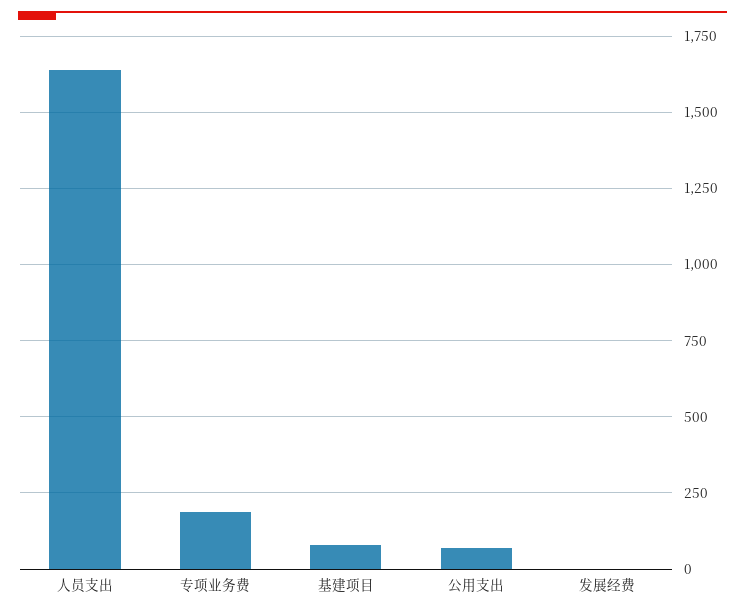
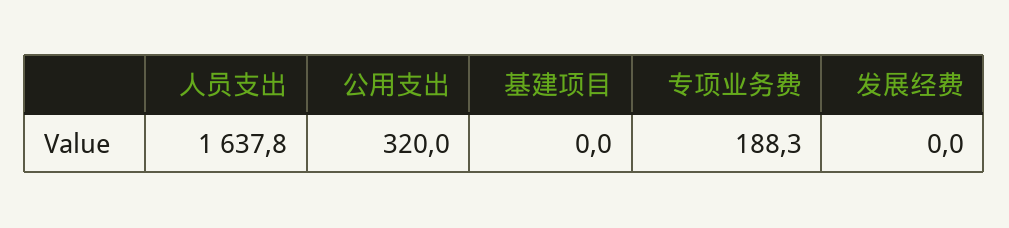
  {
    "人员支出": 1637.8,
    "专项业务费": 188.3,
-   "基建项目": 75,
+   "基建项目": 0,
-   "公用支出": 75,
+   "公用支出": 320,
    "发展经费": 0
  }

